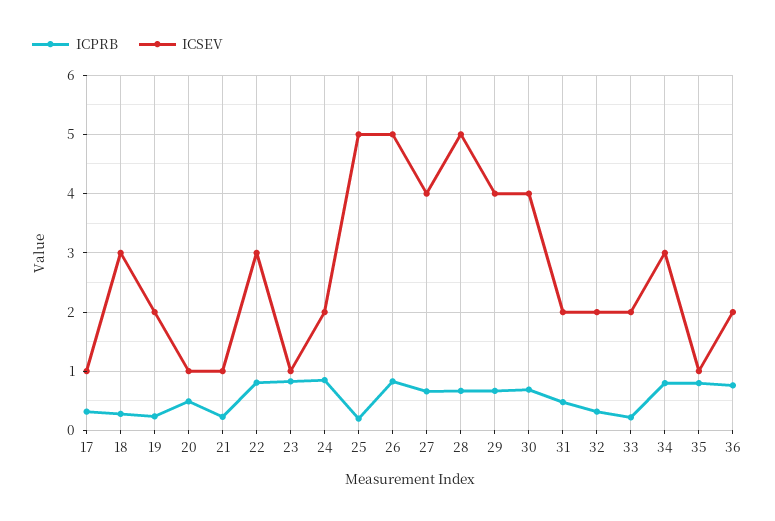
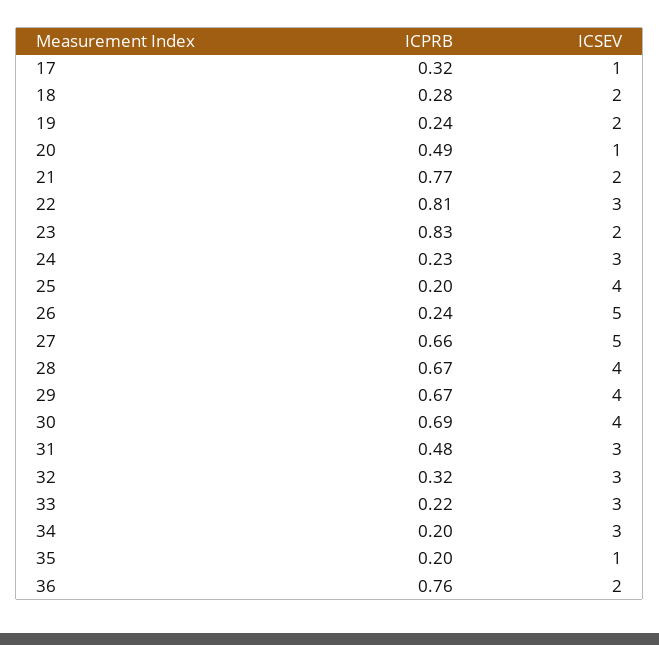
  {
    "ICPRB": {
      "17": 0.32,
      "18": 0.28,
      "19": 0.24,
      "20": 0.49,
-     "21": 0.2,
+     "21": 0.77,
      "22": 0.81,
      "23": 0.83,
-     "24": 0.8,
+     "24": 0.23,
      "25": 0.2,
-     "26": 0.8,
+     "26": 0.24,
      "27": 0.66,
      "28": 0.67,
      "29": 0.67,
      "30": 0.69,
      "31": 0.48,
      "32": 0.32,
      "33": 0.22,
-     "34": 0.8,
+     "34": 0.2,
-     "35": 0.8,
+     "35": 0.2,
      "36": 0.76
    },
    "ICSEV": {
      "17": 1,
-     "18": 3,
+     "18": 2,
      "19": 2,
      "20": 1,
-     "21": 1,
+     "21": 2,
      "22": 3,
-     "23": 1,
+     "23": 2,
-     "24": 2,
+     "24": 3,
-     "25": 5,
+     "25": 4,
      "26": 5,
-     "27": 4,
+     "27": 5,
-     "28": 5,
+     "28": 4,
      "29": 4,
      "30": 4,
-     "31": 2,
+     "31": 3,
-     "32": 2,
+     "32": 3,
-     "33": 2,
+     "33": 3,
      "34": 3,
      "35": 1,
      "36": 2
    }
  }

